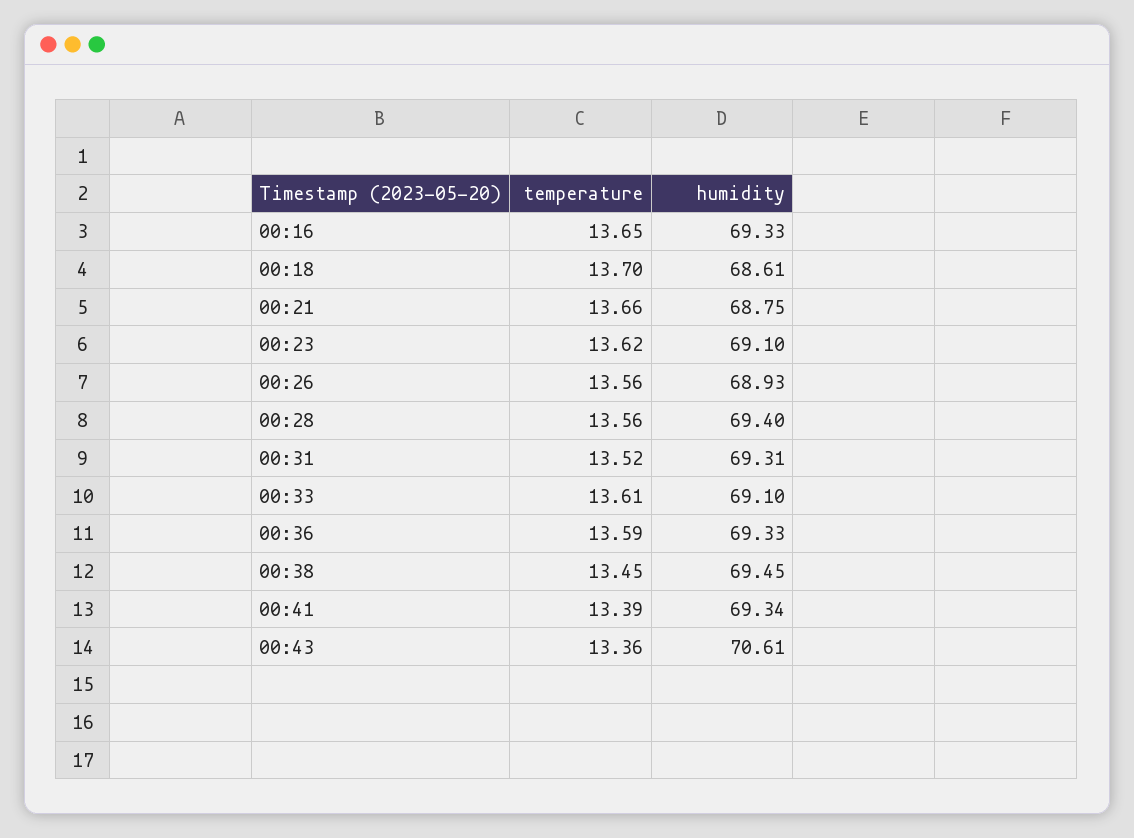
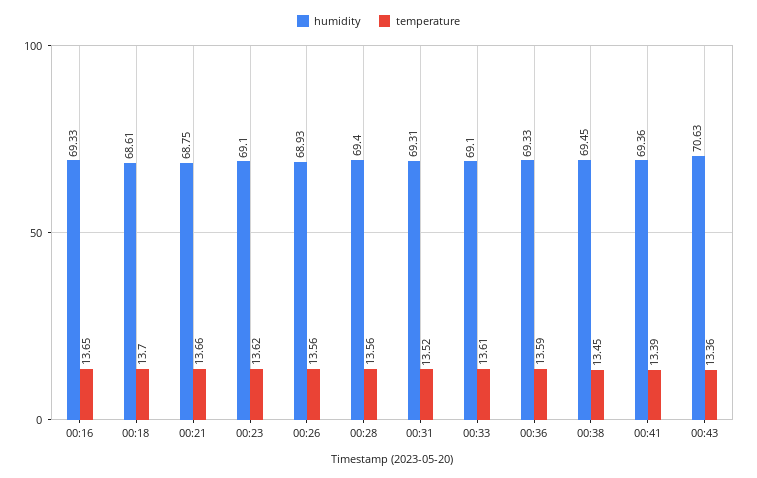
  {
    "temperature": {
      "00:16": 13.65,
      "00:18": 13.7,
      "00:21": 13.66,
      "00:23": 13.62,
      "00:26": 13.56,
      "00:28": 13.56,
      "00:31": 13.52,
      "00:33": 13.61,
      "00:36": 13.59,
      "00:38": 13.45,
      "00:41": 13.39,
      "00:43": 13.36
    },
    "humidity": {
      "00:16": 69.33,
      "00:18": 68.61,
      "00:21": 68.75,
      "00:23": 69.1,
      "00:26": 68.93,
      "00:28": 69.4,
      "00:31": 69.31,
      "00:33": 69.1,
      "00:36": 69.33,
      "00:38": 69.45,
-     "00:41": 69.34,
+     "00:41": 69.36,
-     "00:43": 70.61
+     "00:43": 70.63
    }
  }

